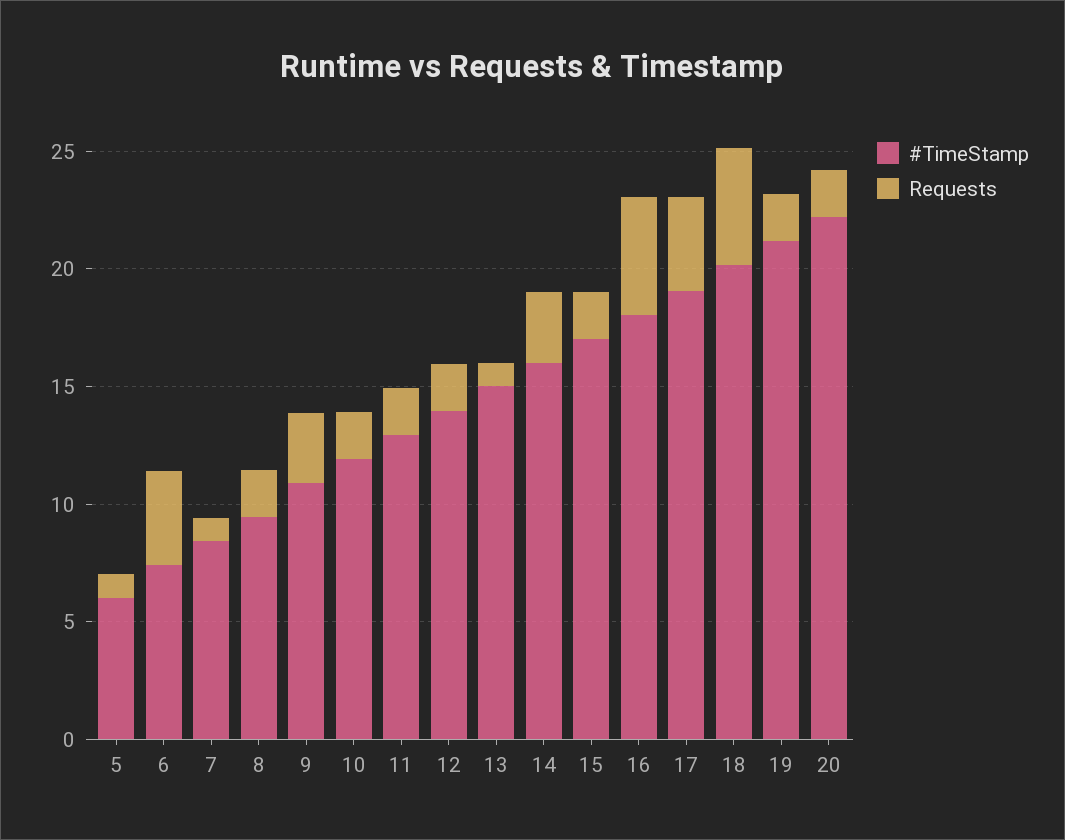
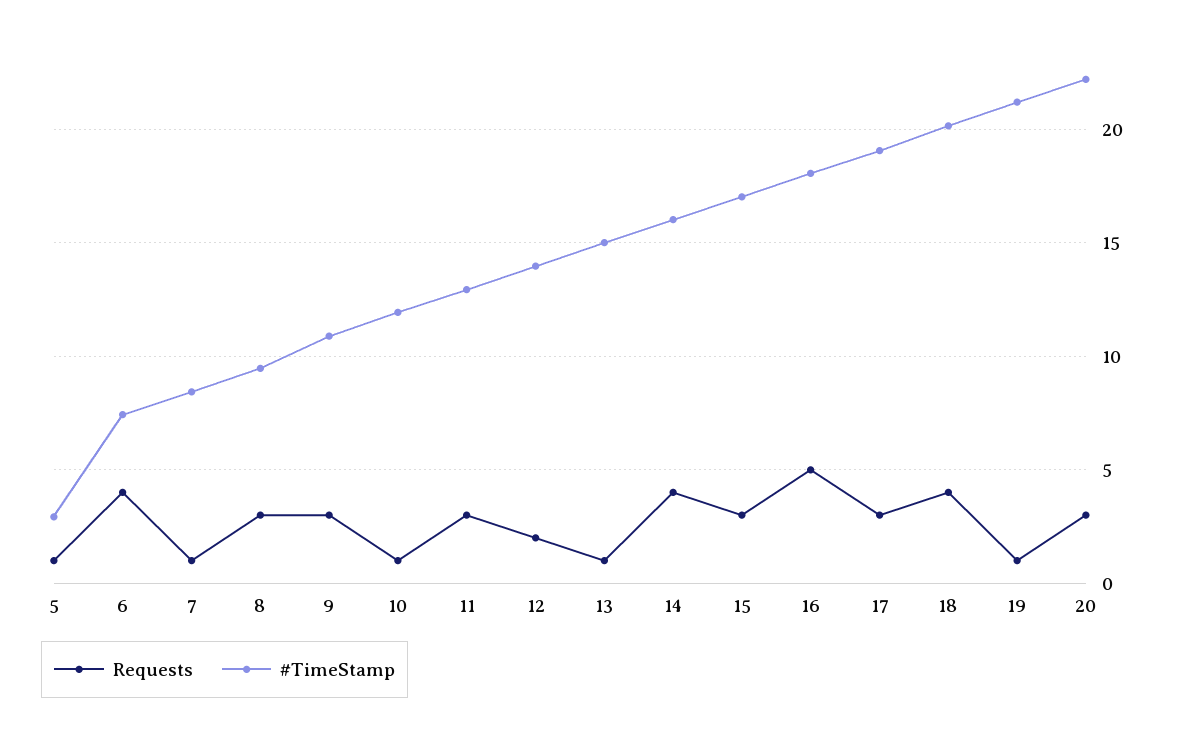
  {
    "#TimeStamp": {
-     "5": 6,
+     "5": 3,
      "6": 7.5,
      "7": 8.5,
      "8": 9.5,
      "9": 11,
      "10": 12,
      "11": 13,
      "12": 14,
      "13": 15,
      "14": 16,
      "15": 17,
      "16": 18,
      "17": 19,
      "18": 20,
      "19": 21,
      "20": 22
    },
    "Requests": {
      "5": 1,
      "6": 4,
      "7": 1,
-     "8": 2,
+     "8": 3,
      "9": 3,
-     "10": 2,
+     "10": 1,
-     "11": 2,
+     "11": 3,
      "12": 2,
      "13": 1,
-     "14": 3,
+     "14": 4,
-     "15": 2,
+     "15": 3,
      "16": 5,
-     "17": 4,
+     "17": 3,
-     "18": 5,
+     "18": 4,
-     "19": 2,
+     "19": 1,
-     "20": 2
+     "20": 3
    }
  }

